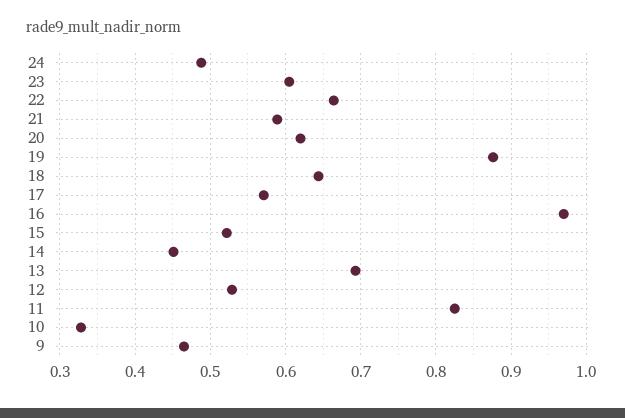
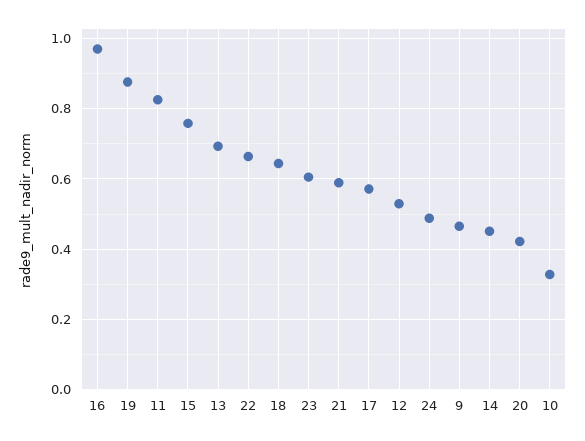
  {
    "24": 0.49,
    "23": 0.61,
    "22": 0.66,
    "21": 0.59,
-   "20": 0.62,
+   "20": 0.42,
    "19": 0.88,
    "18": 0.64,
    "17": 0.57,
    "16": 0.97,
-   "15": 0.52,
+   "15": 0.76,
    "14": 0.45,
    "13": 0.69,
    "12": 0.53,
    "11": 0.83,
    "10": 0.33,
    "9": 0.47
  }

